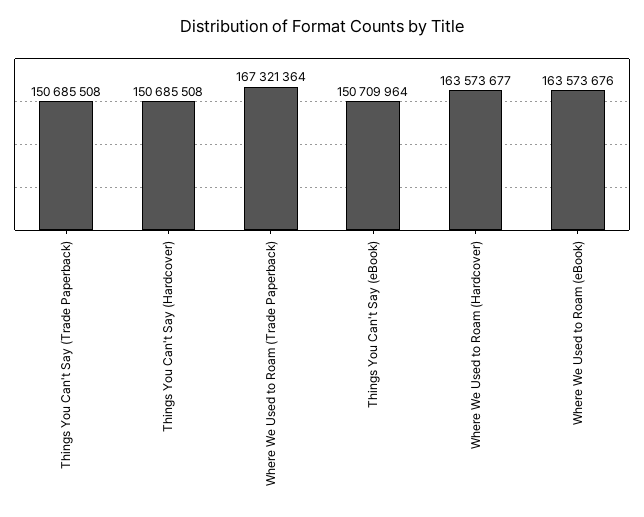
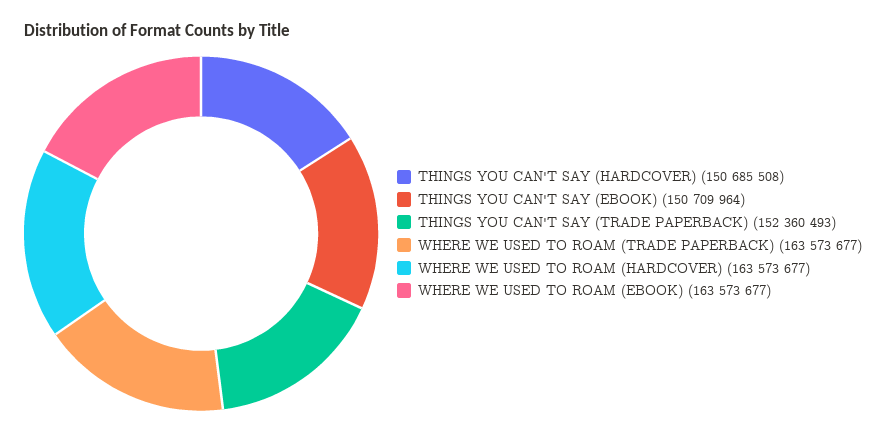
  {
-   "Things You Can't Say (Trade Paperback)": 150685508,
+   "Things You Can't Say (Trade Paperback)": 152360493,
    "Things You Can't Say (Hardcover)": 150685508,
-   "Where We Used to Roam (Trade Paperback)": 167321364,
+   "Where We Used to Roam (Trade Paperback)": 163573677,
    "Things You Can't Say (eBook)": 150709964,
    "Where We Used to Roam (Hardcover)": 163573677,
-   "Where We Used to Roam (eBook)": 163573676
+   "Where We Used to Roam (eBook)": 163573677
  }

